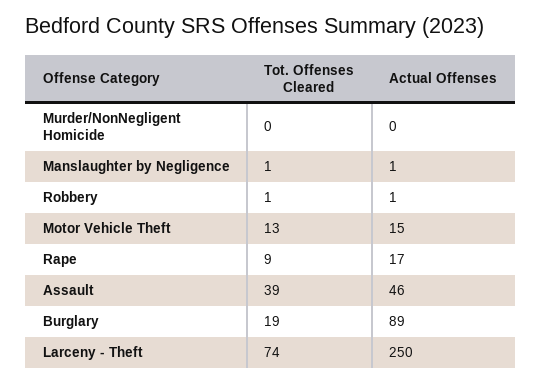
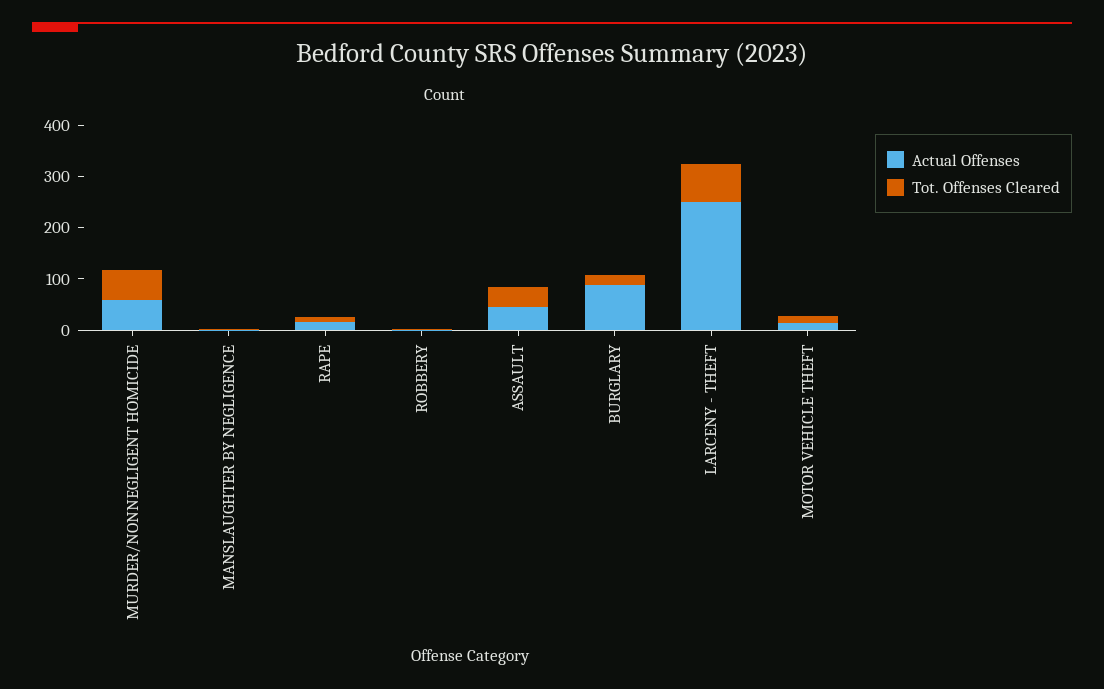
  {
    "Tot. Offenses Cleared": {
-     "Murder/NonNegligent Homicide": 0,
+     "Murder/NonNegligent Homicide": 60,
      "Manslaughter by Negligence": 1,
      "Robbery": 1,
      "Motor Vehicle Theft": 13,
      "Rape": 9,
      "Assault": 39,
      "Burglary": 19,
      "Larceny - Theft": 74
    },
    "Actual Offenses": {
-     "Murder/NonNegligent Homicide": 0,
+     "Murder/NonNegligent Homicide": 60,
      "Manslaughter by Negligence": 1,
      "Robbery": 1,
      "Motor Vehicle Theft": 15,
      "Rape": 17,
      "Assault": 46,
      "Burglary": 89,
      "Larceny - Theft": 250
    }
  }

